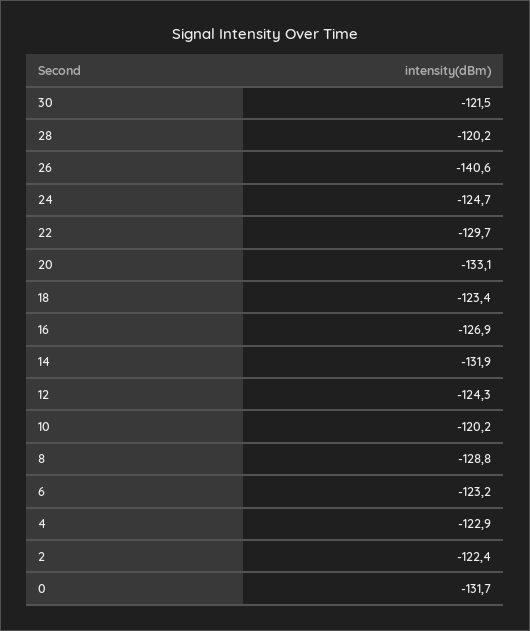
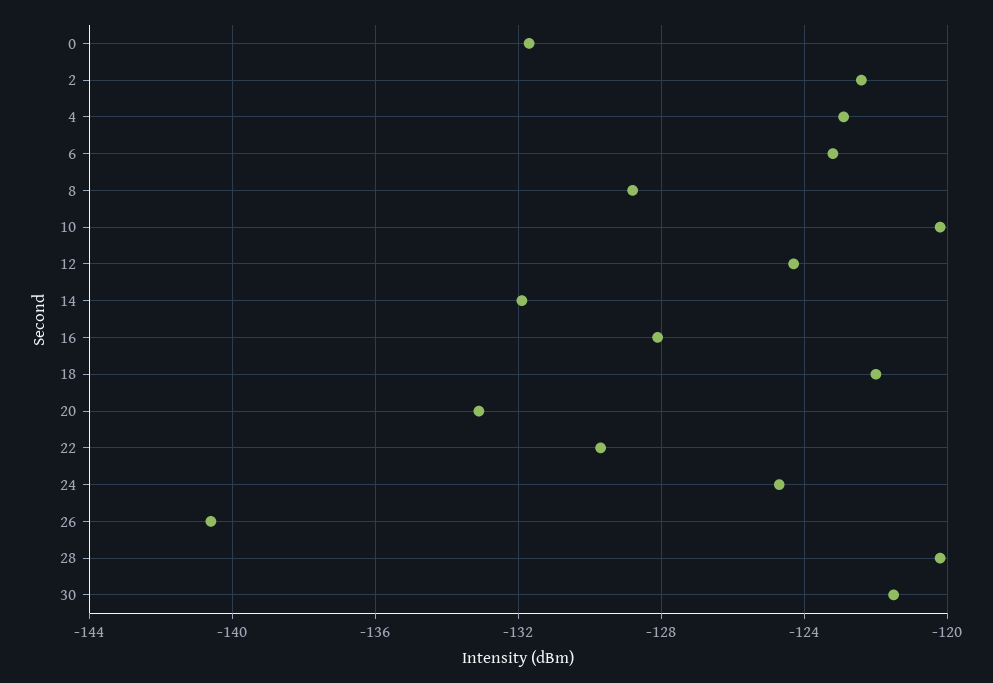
  {
    "30": -121.5,
    "28": -120.2,
    "26": -140.6,
    "24": -124.7,
    "22": -129.7,
    "20": -133.1,
-   "18": -123.4,
+   "18": -122,
-   "16": -126.9,
+   "16": -128,
    "14": -131.9,
    "12": -124.3,
    "10": -120.2,
    "8": -128.8,
    "6": -123.2,
    "4": -122.9,
    "2": -122.4,
    "0": -131.7
  }

